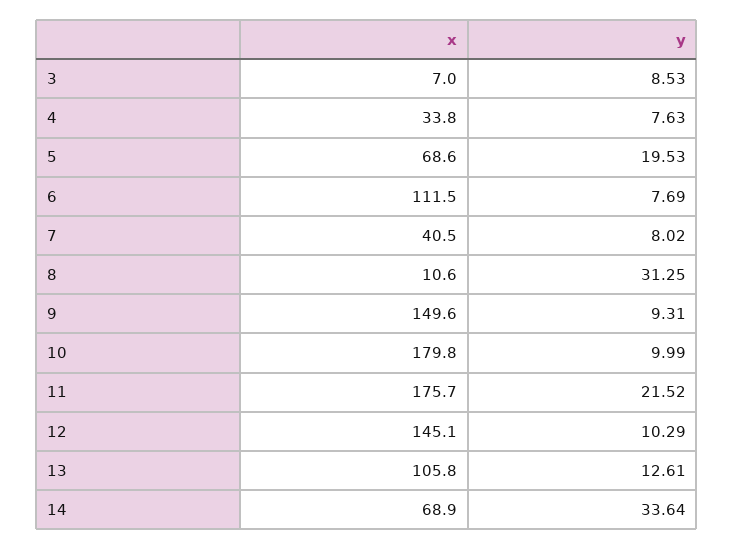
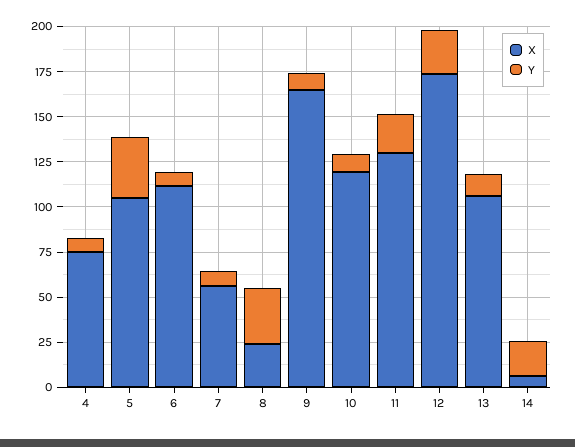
  {
    "x": {
-     "3": 7,
-     "4": 33.8,
+     "4": 75,
-     "5": 68.6,
+     "5": 105,
      "6": 111.5,
-     "7": 40.5,
+     "7": 55,
-     "8": 10.6,
+     "8": 25,
-     "9": 149.6,
+     "9": 165,
-     "10": 179.8,
+     "10": 120,
-     "11": 175.7,
+     "11": 130,
-     "12": 145.1,
+     "12": 175,
      "13": 105.8,
-     "14": 68.9
+     "14": 5
    },
    "y": {
-     "3": 8.53,
      "4": 7.63,
-     "5": 19.53,
+     "5": 35,
      "6": 7.69,
      "7": 8.02,
      "8": 31.25,
      "9": 9.31,
      "10": 9.99,
      "11": 21.52,
-     "12": 10.29,
+     "12": 25,
      "13": 12.61,
-     "14": 33.64
+     "14": 20
    }
  }

